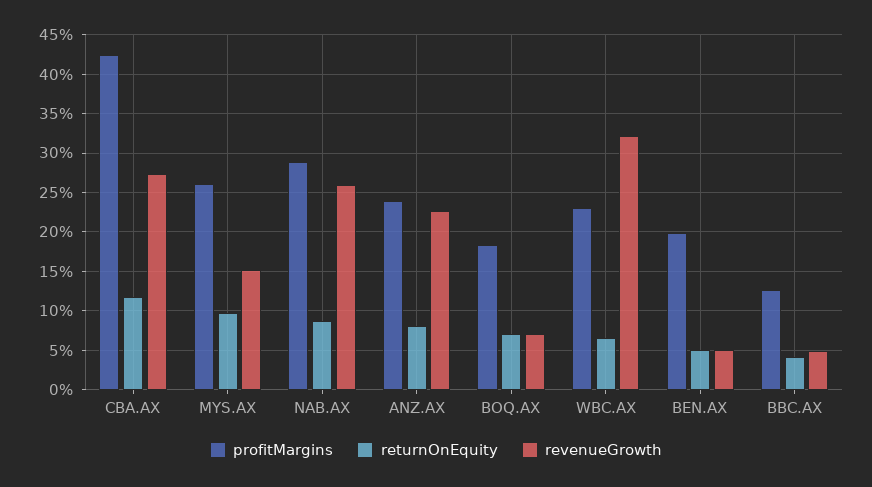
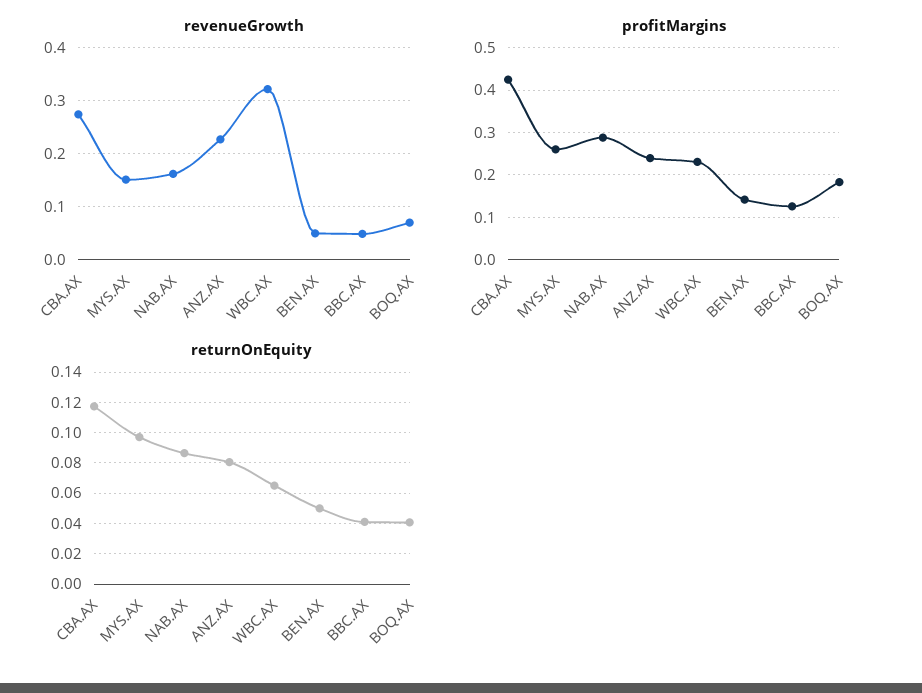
  {
    "profitMargins": {
      "CBA.AX": 0.42,
      "MYS.AX": 0.26,
      "NAB.AX": 0.29,
      "ANZ.AX": 0.24,
      "BOQ.AX": 0.18,
      "WBC.AX": 0.23,
-     "BEN.AX": 0.2,
+     "BEN.AX": 0.14,
      "BBC.AX": 0.13
    },
    "returnOnEquity": {
      "CBA.AX": 0.115,
      "MYS.AX": 0.095,
      "NAB.AX": 0.085,
      "ANZ.AX": 0.08,
-     "BOQ.AX": 0.07,
+     "BOQ.AX": 0.04,
      "WBC.AX": 0.065,
      "BEN.AX": 0.05,
      "BBC.AX": 0.04
    },
    "revenueGrowth": {
      "CBA.AX": 0.27,
      "MYS.AX": 0.15,
-     "NAB.AX": 0.26,
+     "NAB.AX": 0.16,
      "ANZ.AX": 0.23,
      "BOQ.AX": 0.07,
      "WBC.AX": 0.32,
      "BEN.AX": 0.05,
      "BBC.AX": 0.05
    }
  }

